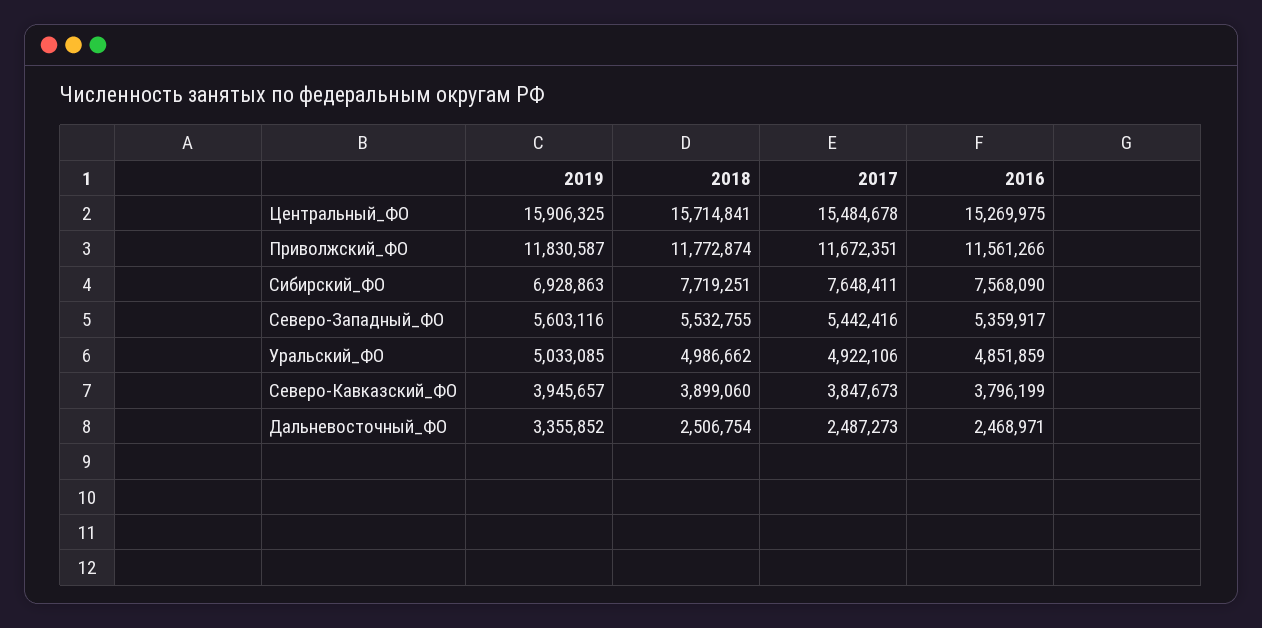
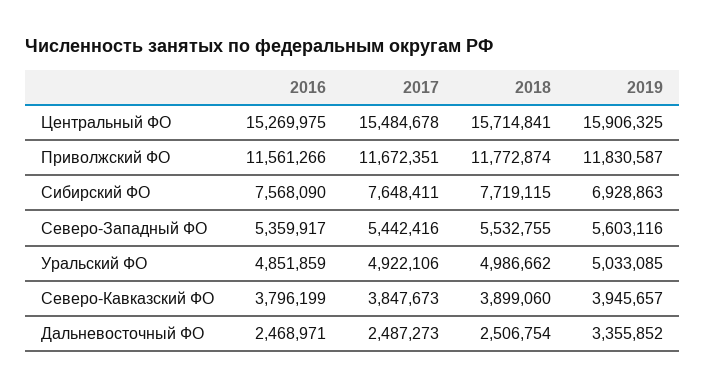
  {
    "2019": {
      "Центральный_ФО": 15906325,
      "Приволжский_ФО": 11830587,
      "Сибирский_ФО": 6928863,
      "Северо-Западный_ФО": 5603116,
      "Уральский_ФО": 5033085,
      "Северо-Кавказский_ФО": 3945657,
      "Дальневосточный_ФО": 3355852
    },
    "2018": {
      "Центральный_ФО": 15714841,
      "Приволжский_ФО": 11772874,
-     "Сибирский_ФО": 7719251,
+     "Сибирский_ФО": 7719115,
      "Северо-Западный_ФО": 5532755,
      "Уральский_ФО": 4986662,
      "Северо-Кавказский_ФО": 3899060,
      "Дальневосточный_ФО": 2506754
    },
    "2017": {
      "Центральный_ФО": 15484678,
      "Приволжский_ФО": 11672351,
      "Сибирский_ФО": 7648411,
      "Северо-Западный_ФО": 5442416,
      "Уральский_ФО": 4922106,
      "Северо-Кавказский_ФО": 3847673,
      "Дальневосточный_ФО": 2487273
    },
    "2016": {
      "Центральный_ФО": 15269975,
      "Приволжский_ФО": 11561266,
      "Сибирский_ФО": 7568090,
      "Северо-Западный_ФО": 5359917,
      "Уральский_ФО": 4851859,
      "Северо-Кавказский_ФО": 3796199,
      "Дальневосточный_ФО": 2468971
    }
  }

